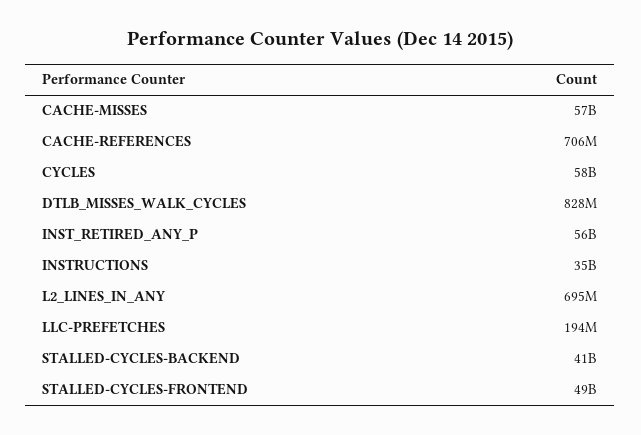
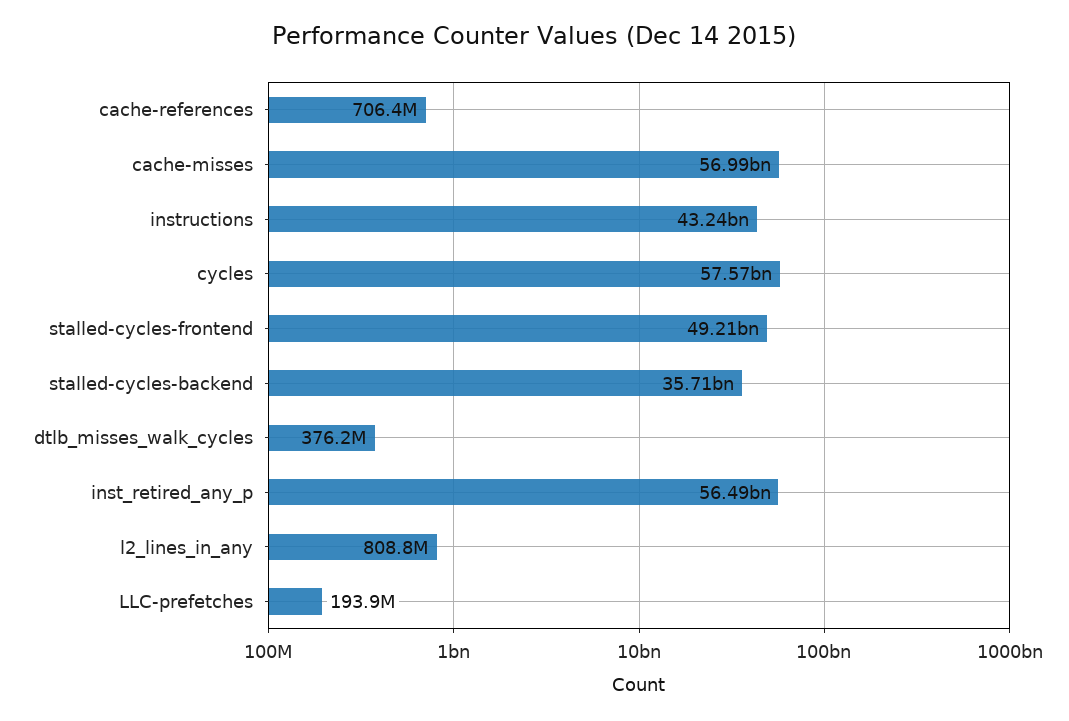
  {
    "CACHE-MISSES": 56990000000,
    "CACHE-REFERENCES": 706400000,
    "CYCLES": 57570000000,
-   "DTLB_MISSES_WALK_CYCLES": 828000000,
+   "DTLB_MISSES_WALK_CYCLES": 376200000,
    "INST_RETIRED_ANY_P": 56490000000,
-   "INSTRUCTIONS": 35000000000,
+   "INSTRUCTIONS": 43240000000,
-   "L2_LINES_IN_ANY": 695000000,
+   "L2_LINES_IN_ANY": 808800000,
    "LLC-PREFETCHES": 193900000,
-   "STALLED-CYCLES-BACKEND": 41000000000,
+   "STALLED-CYCLES-BACKEND": 35710000000,
    "STALLED-CYCLES-FRONTEND": 49210000000
  }

